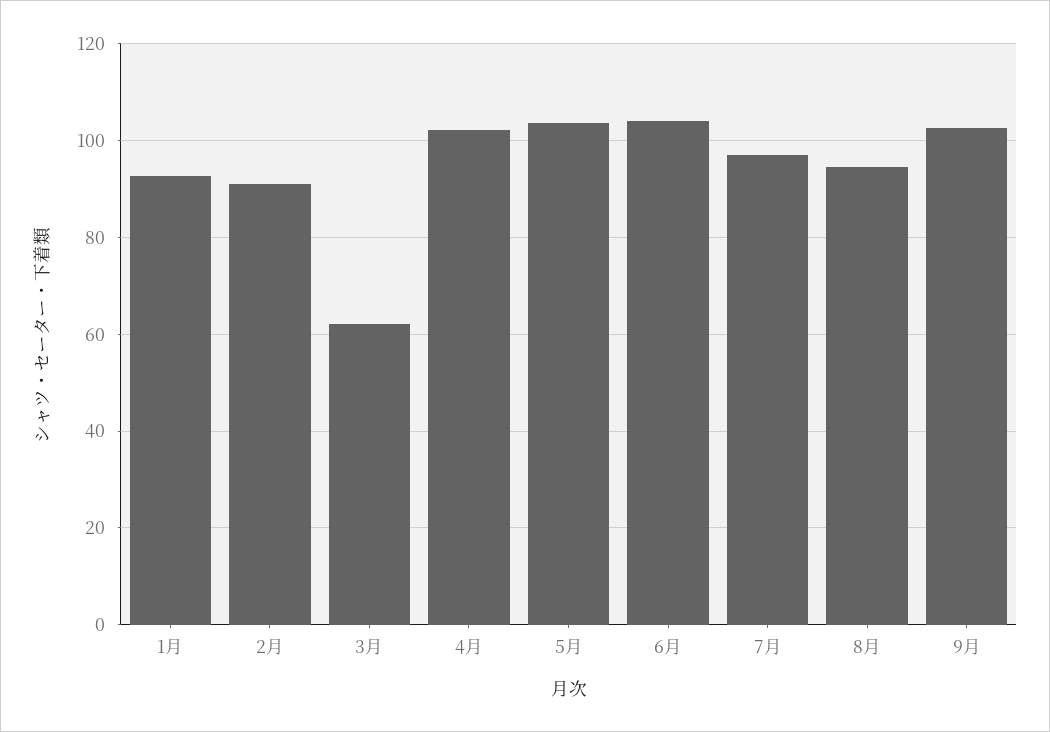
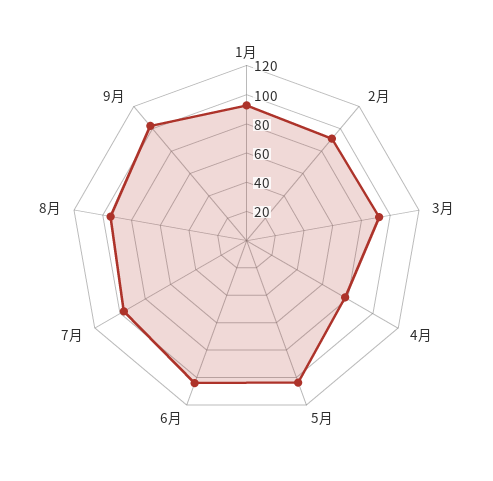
  {
    "1月": 92,
    "2月": 92,
-   "3月": 62,
+   "3月": 90,
-   "4月": 102,
+   "4月": 80,
    "5月": 104,
    "6月": 104,
    "7月": 98,
    "8月": 94,
    "9月": 102
  }

